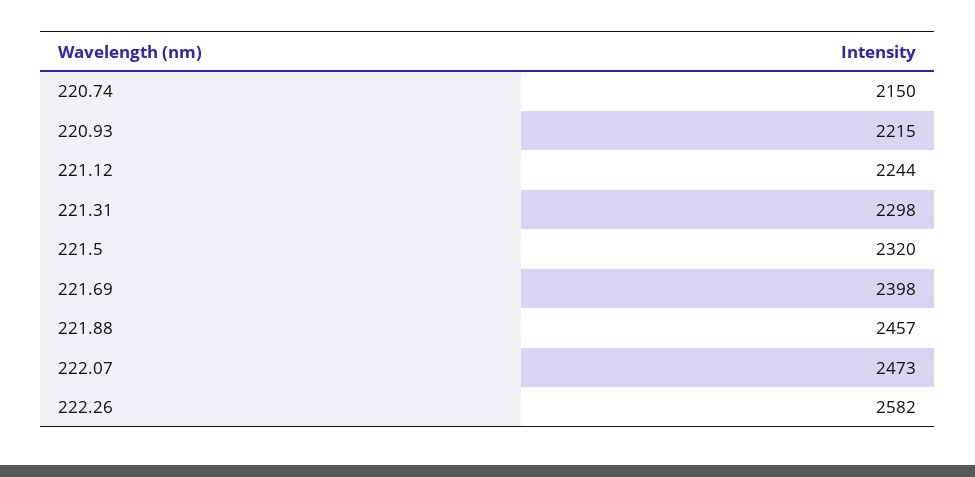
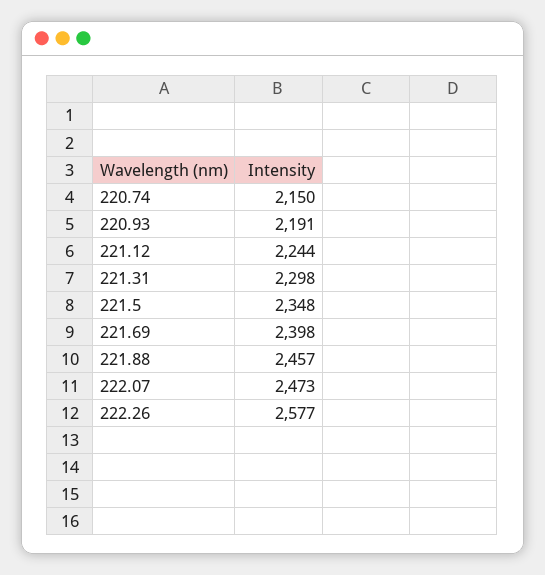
  {
    "220.74": 2150,
-   "220.93": 2215,
+   "220.93": 2191,
    "221.12": 2244,
    "221.31": 2298,
-   "221.5": 2320,
+   "221.5": 2348,
    "221.69": 2398,
    "221.88": 2457,
    "222.07": 2473,
-   "222.26": 2582
+   "222.26": 2577
  }

